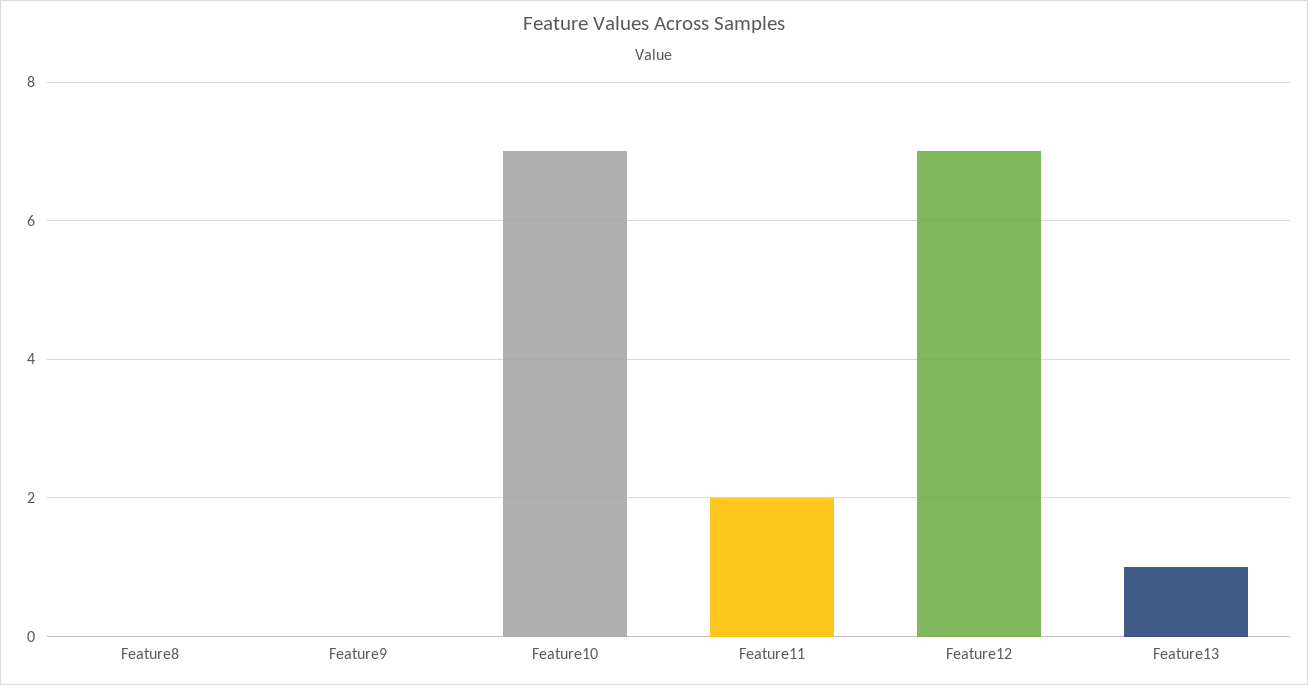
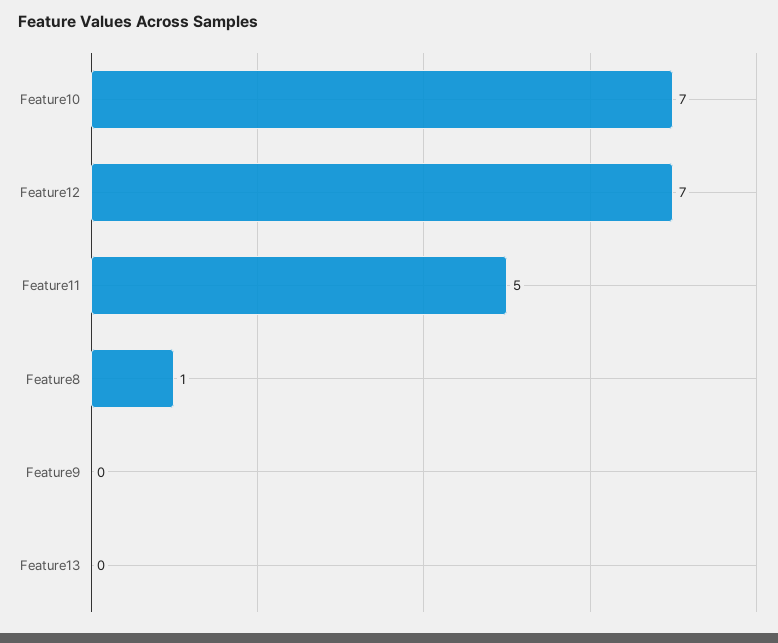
  {
-   "Feature8": 0,
+   "Feature8": 1,
    "Feature9": 0,
    "Feature10": 7,
-   "Feature11": 2,
+   "Feature11": 5,
    "Feature12": 7,
-   "Feature13": 1
+   "Feature13": 0
  }

